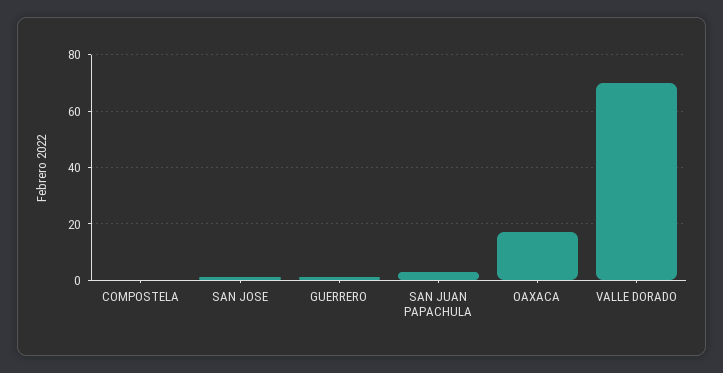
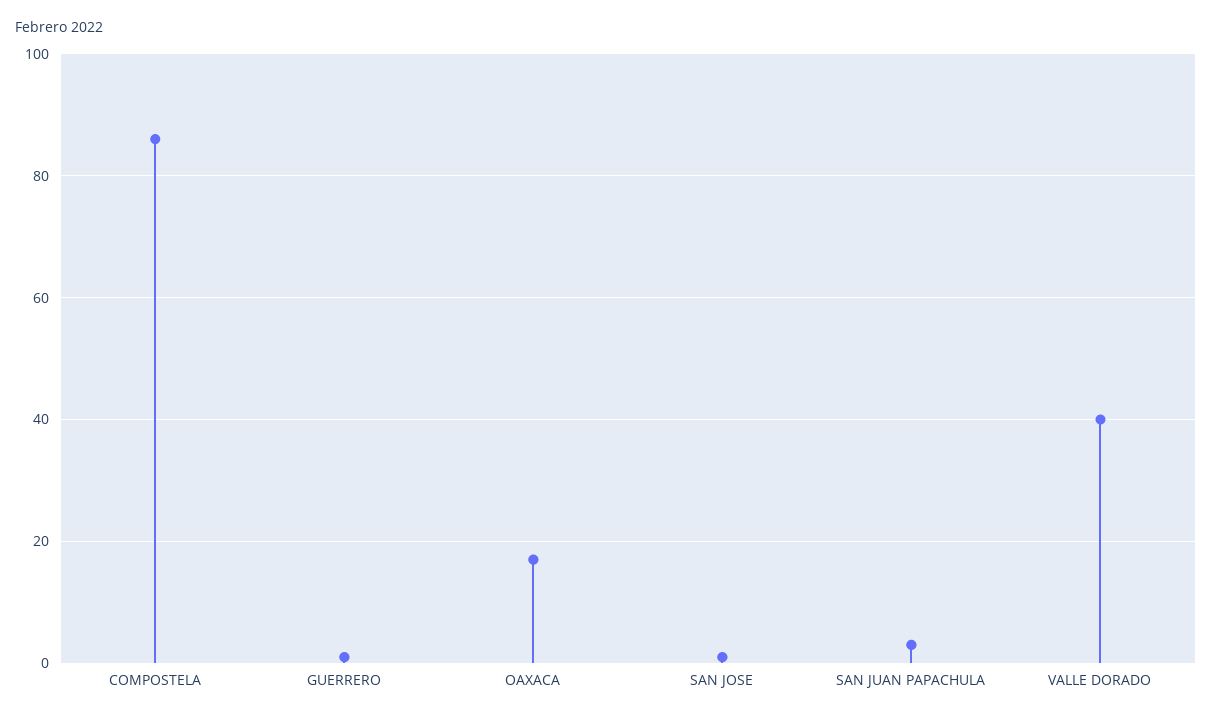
  {
-   "COMPOSTELA": 0,
+   "COMPOSTELA": 85,
    "SAN JOSE": 0,
    "GUERRERO": 0,
    "SAN JUAN PAPACHULA": 5,
    "OAXACA": 15,
-   "VALLE DORADO": 70
+   "VALLE DORADO": 40
  }

